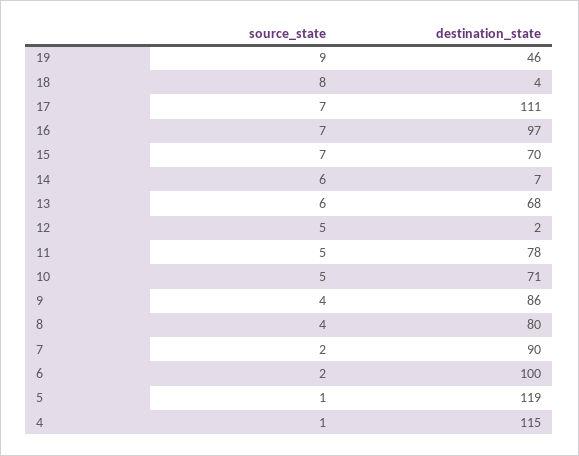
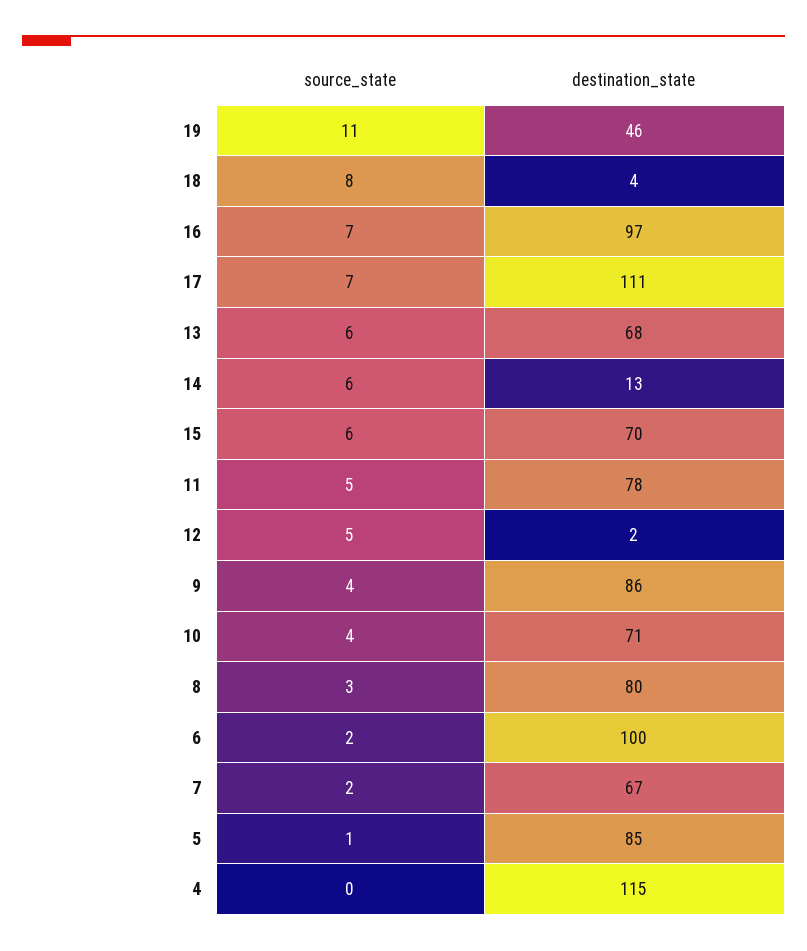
  {
    "source_state": {
-     "19": 9,
+     "19": 11,
      "18": 8,
      "17": 7,
      "16": 7,
-     "15": 7,
+     "15": 6,
      "14": 6,
      "13": 6,
      "12": 5,
      "11": 5,
-     "10": 5,
+     "10": 4,
      "9": 4,
-     "8": 4,
+     "8": 3,
      "7": 2,
      "6": 2,
      "5": 1,
-     "4": 1
+     "4": 0
    },
    "destination_state": {
      "19": 46,
      "18": 4,
      "17": 111,
      "16": 97,
      "15": 70,
-     "14": 7,
+     "14": 13,
      "13": 68,
      "12": 2,
      "11": 78,
      "10": 71,
      "9": 86,
      "8": 80,
-     "7": 90,
+     "7": 67,
      "6": 100,
-     "5": 119,
+     "5": 85,
      "4": 115
    }
  }

